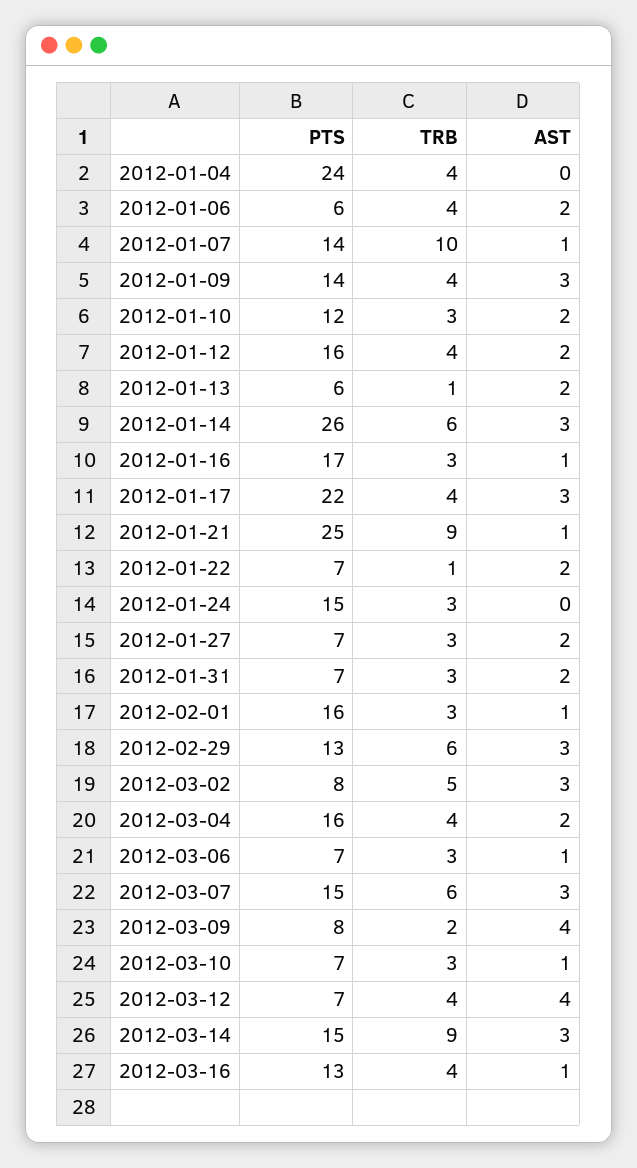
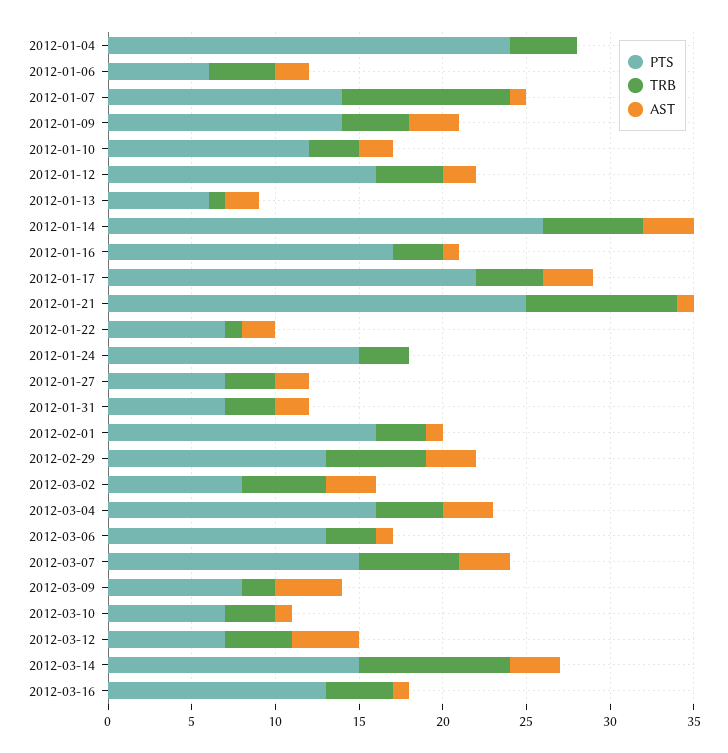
  {
    "PTS": {
      "2012-01-04": 24,
      "2012-01-06": 6,
      "2012-01-07": 14,
      "2012-01-09": 14,
      "2012-01-10": 12,
      "2012-01-12": 16,
      "2012-01-13": 6,
      "2012-01-14": 26,
      "2012-01-16": 17,
      "2012-01-17": 22,
      "2012-01-21": 25,
      "2012-01-22": 7,
      "2012-01-24": 15,
      "2012-01-27": 7,
      "2012-01-31": 7,
      "2012-02-01": 16,
      "2012-02-29": 13,
      "2012-03-02": 8,
      "2012-03-04": 16,
-     "2012-03-06": 7,
+     "2012-03-06": 13,
      "2012-03-07": 15,
      "2012-03-09": 8,
      "2012-03-10": 7,
      "2012-03-12": 7,
      "2012-03-14": 15,
      "2012-03-16": 13
    },
    "TRB": {
      "2012-01-04": 4,
      "2012-01-06": 4,
      "2012-01-07": 10,
      "2012-01-09": 4,
      "2012-01-10": 3,
      "2012-01-12": 4,
      "2012-01-13": 1,
      "2012-01-14": 6,
      "2012-01-16": 3,
      "2012-01-17": 4,
      "2012-01-21": 9,
      "2012-01-22": 1,
      "2012-01-24": 3,
      "2012-01-27": 3,
      "2012-01-31": 3,
      "2012-02-01": 3,
      "2012-02-29": 6,
      "2012-03-02": 5,
      "2012-03-04": 4,
      "2012-03-06": 3,
      "2012-03-07": 6,
      "2012-03-09": 2,
      "2012-03-10": 3,
      "2012-03-12": 4,
      "2012-03-14": 9,
      "2012-03-16": 4
    },
    "AST": {
      "2012-01-04": 0,
      "2012-01-06": 2,
      "2012-01-07": 1,
      "2012-01-09": 3,
      "2012-01-10": 2,
      "2012-01-12": 2,
      "2012-01-13": 2,
      "2012-01-14": 3,
      "2012-01-16": 1,
      "2012-01-17": 3,
      "2012-01-21": 1,
      "2012-01-22": 2,
      "2012-01-24": 0,
      "2012-01-27": 2,
      "2012-01-31": 2,
      "2012-02-01": 1,
      "2012-02-29": 3,
      "2012-03-02": 3,
-     "2012-03-04": 2,
+     "2012-03-04": 3,
      "2012-03-06": 1,
      "2012-03-07": 3,
      "2012-03-09": 4,
      "2012-03-10": 1,
      "2012-03-12": 4,
      "2012-03-14": 3,
      "2012-03-16": 1
    }
  }

